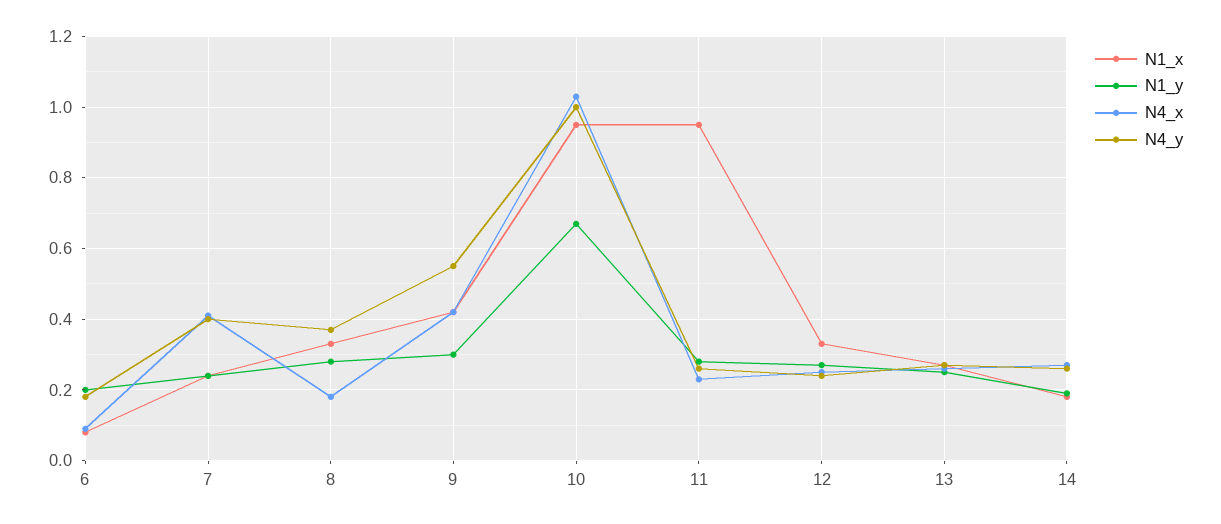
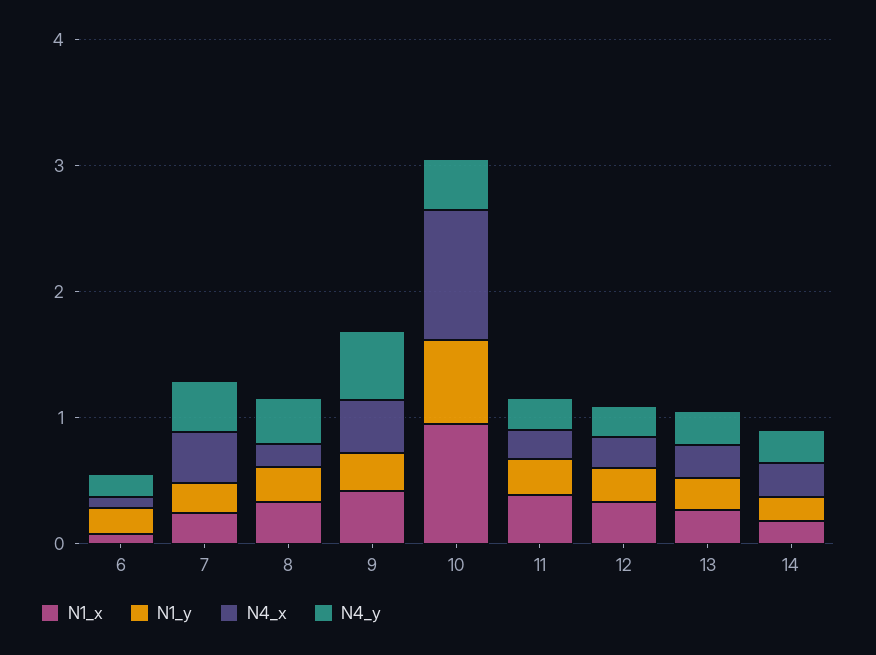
  {
    "N1_x": {
      "6": 0.1,
      "7": 0.25,
      "8": 0.35,
      "9": 0.4,
      "10": 0.95,
-     "11": 0.95,
+     "11": 0.4,
      "12": 0.35,
      "13": 0.25,
      "14": 0.2
    },
    "N1_y": {
      "6": 0.2,
      "7": 0.25,
      "8": 0.3,
      "9": 0.3,
      "10": 0.65,
      "11": 0.3,
      "12": 0.25,
      "13": 0.25,
      "14": 0.2
    },
    "N4_x": {
      "6": 0.1,
      "7": 0.4,
      "8": 0.2,
      "9": 0.4,
      "10": 1.05,
      "11": 0.25,
      "12": 0.25,
      "13": 0.25,
      "14": 0.25
    },
    "N4_y": {
      "6": 0.2,
      "7": 0.4,
      "8": 0.35,
      "9": 0.55,
-     "10": 1,
+     "10": 0.4,
      "11": 0.25,
      "12": 0.25,
      "13": 0.25,
      "14": 0.25
    }
  }

